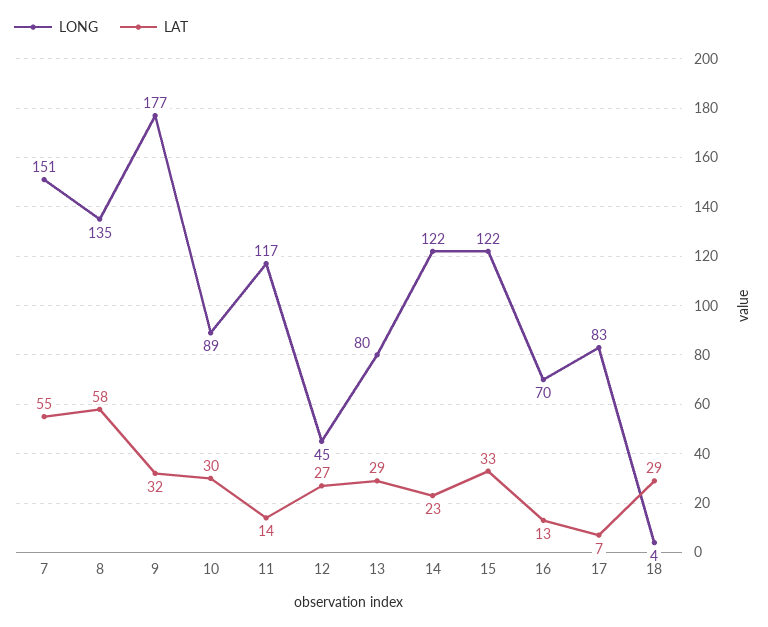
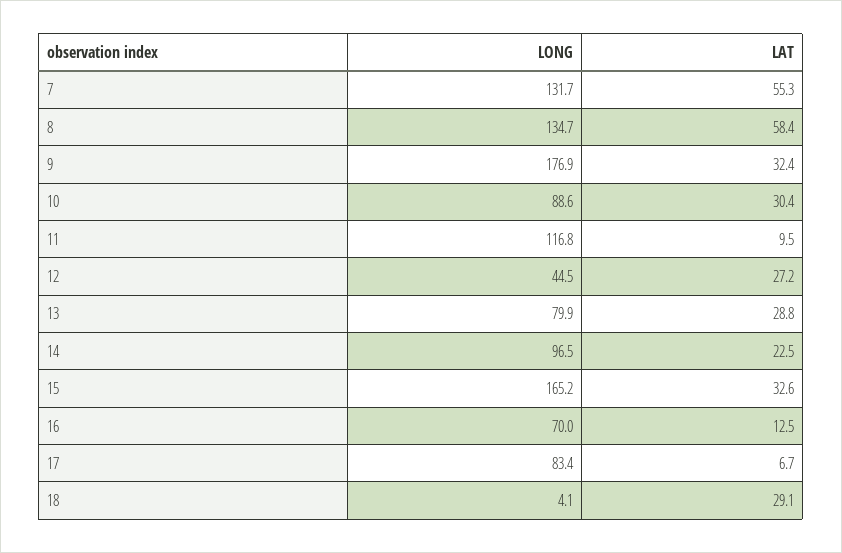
  {
    "LONG": {
-     "7": 151,
+     "7": 131.7,
      "8": 134.7,
      "9": 176.9,
      "10": 88.6,
      "11": 116.8,
      "12": 44.5,
      "13": 79.9,
-     "14": 122,
+     "14": 96.5,
-     "15": 122,
+     "15": 165.2,
      "16": 70,
      "17": 83.4,
      "18": 4.1
    },
    "LAT": {
      "7": 55.3,
      "8": 58.4,
      "9": 32.4,
      "10": 30.4,
-     "11": 14,
+     "11": 9.5,
      "12": 27.2,
      "13": 28.8,
      "14": 22.5,
      "15": 32.6,
      "16": 12.5,
      "17": 6.7,
      "18": 29.1
    }
  }

